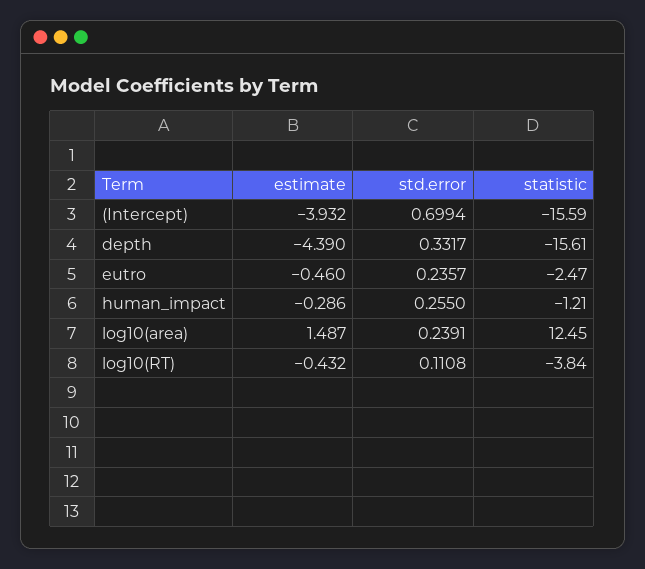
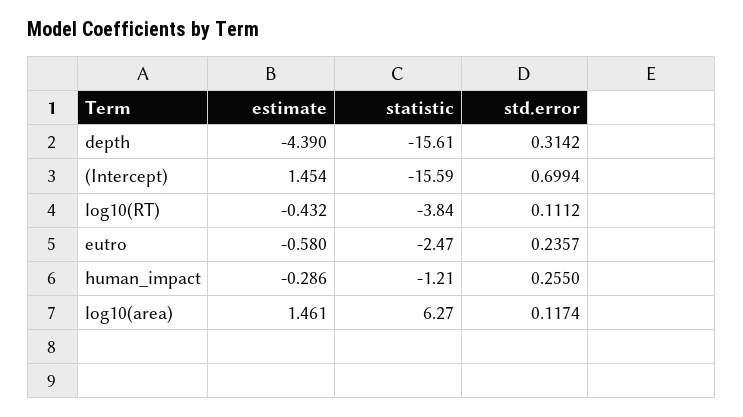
  {
    "estimate": {
-     "(Intercept)": -3.932,
+     "(Intercept)": 1.454,
      "depth": -4.39,
-     "eutro": -0.46,
+     "eutro": -0.58,
      "human_impact": -0.286,
-     "log10(area)": 1.487,
+     "log10(area)": 1.461,
      "log10(RT)": -0.432
    },
    "std.error": {
      "(Intercept)": 0.6994,
-     "depth": 0.3317,
+     "depth": 0.3142,
      "eutro": 0.2357,
      "human_impact": 0.255,
-     "log10(area)": 0.2391,
+     "log10(area)": 0.1174,
-     "log10(RT)": 0.1108
+     "log10(RT)": 0.1112
    },
    "statistic": {
      "(Intercept)": -15.59,
      "depth": -15.61,
      "eutro": -2.47,
      "human_impact": -1.21,
-     "log10(area)": 12.45,
+     "log10(area)": 6.27,
      "log10(RT)": -3.84
    }
  }

